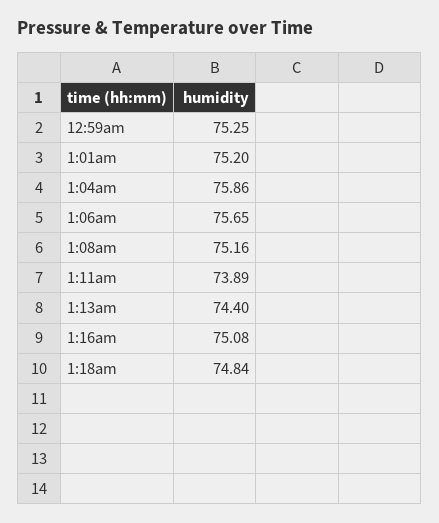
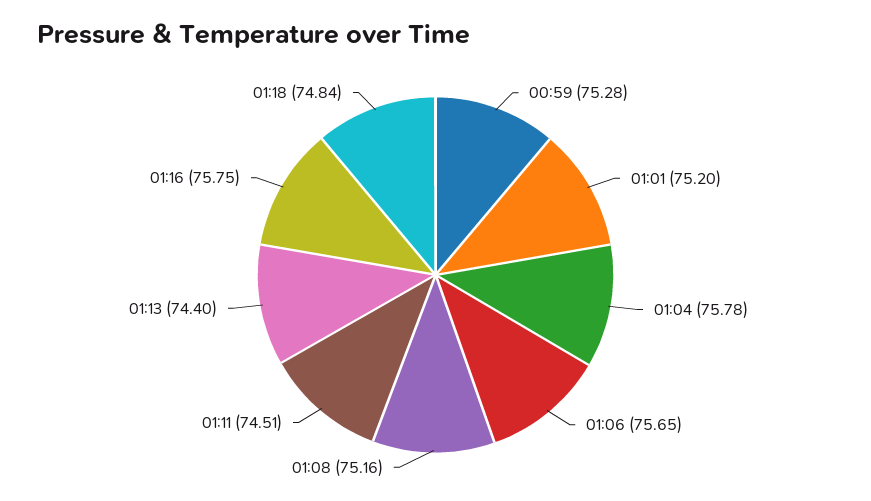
  {
-   "12:59am": 75.25,
+   "12:59am": 75.28,
    "1:01am": 75.2,
-   "1:04am": 75.86,
+   "1:04am": 75.78,
    "1:06am": 75.65,
    "1:08am": 75.16,
-   "1:11am": 73.89,
+   "1:11am": 74.51,
    "1:13am": 74.4,
-   "1:16am": 75.08,
+   "1:16am": 75.75,
    "1:18am": 74.84
  }

